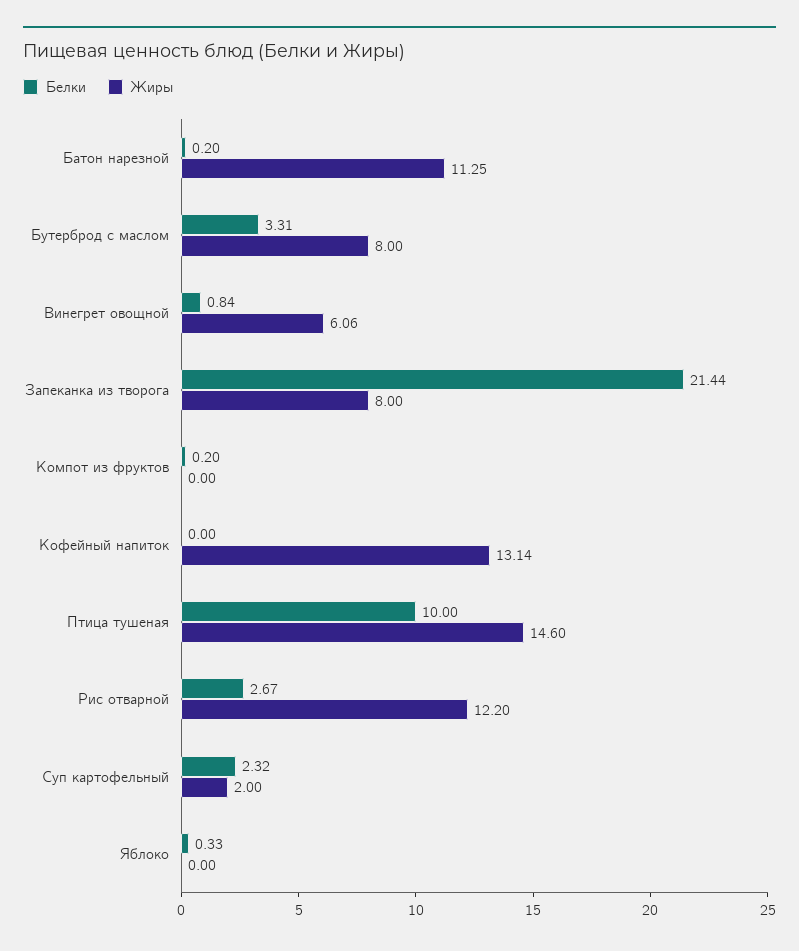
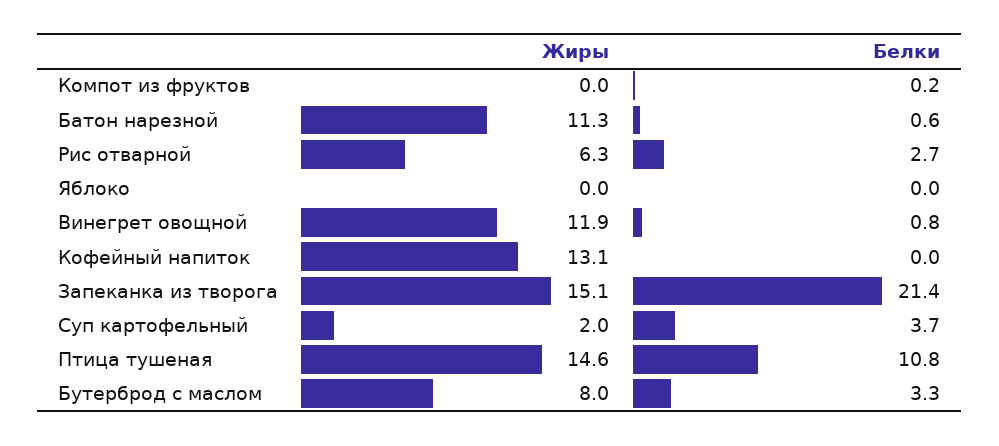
  {
    "Белки": {
-     "Батон нарезной": 0.2,
+     "Батон нарезной": 0.6,
      "Бутерброд с маслом": 3.31,
      "Винегрет овощной": 0.84,
      "Запеканка из творога": 21.44,
      "Компот из фруктов": 0.2,
      "Кофейный напиток": 0,
-     "Птица тушеная": 10,
+     "Птица тушеная": 10.8,
      "Рис отварной": 2.67,
-     "Суп картофельный": 2.32,
+     "Суп картофельный": 3.7,
-     "Яблоко": 0.33
+     "Яблоко": 0
    },
    "Жиры": {
      "Батон нарезной": 11.25,
      "Бутерброд с маслом": 8,
-     "Винегрет овощной": 6.06,
+     "Винегрет овощной": 11.9,
-     "Запеканка из творога": 8,
+     "Запеканка из творога": 15.1,
      "Компот из фруктов": 0,
      "Кофейный напиток": 13.14,
      "Птица тушеная": 14.6,
-     "Рис отварной": 12.2,
+     "Рис отварной": 6.3,
      "Суп картофельный": 2,
      "Яблоко": 0
    }
  }

